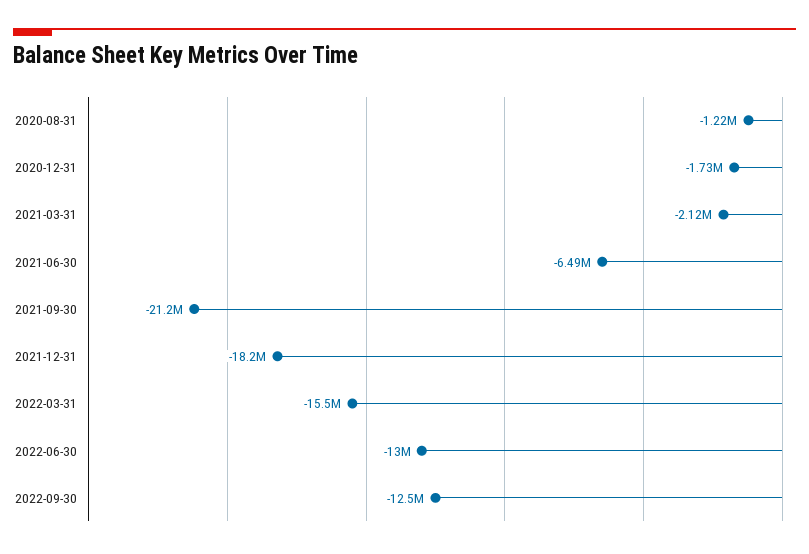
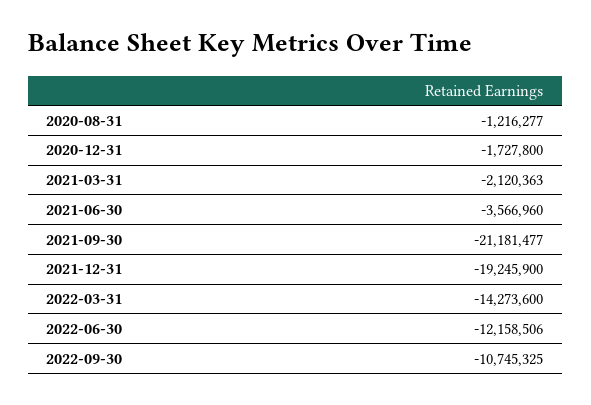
  {
    "2020-08-31": -1216277,
    "2020-12-31": -1727800,
    "2021-03-31": -2120363,
-   "2021-06-30": -6490000,
+   "2021-06-30": -3566960,
    "2021-09-30": -21181477,
-   "2021-12-31": -18200000,
+   "2021-12-31": -19245900,
-   "2022-03-31": -15500000,
+   "2022-03-31": -14273600,
-   "2022-06-30": -13000000,
+   "2022-06-30": -12158506,
-   "2022-09-30": -12500000
+   "2022-09-30": -10745325
  }

